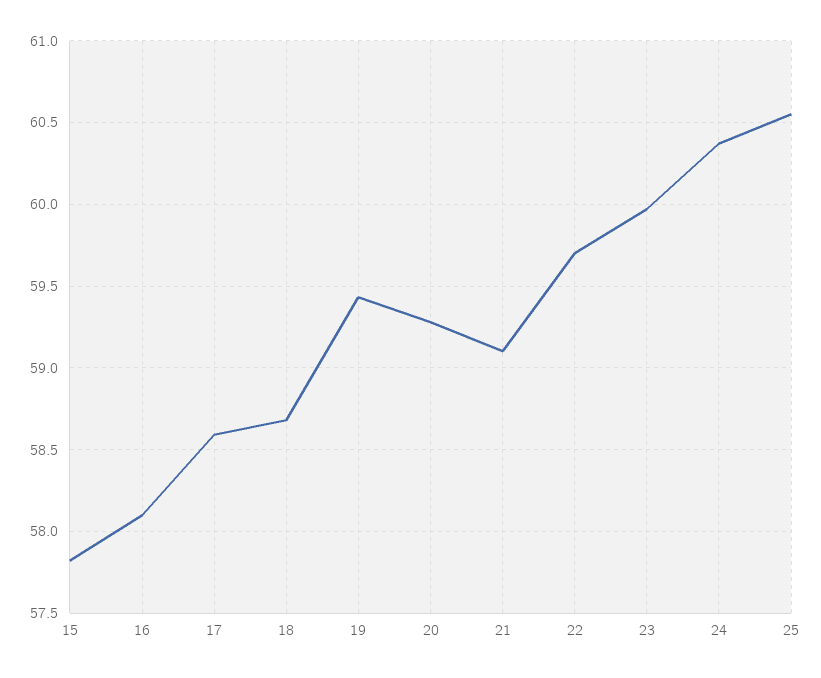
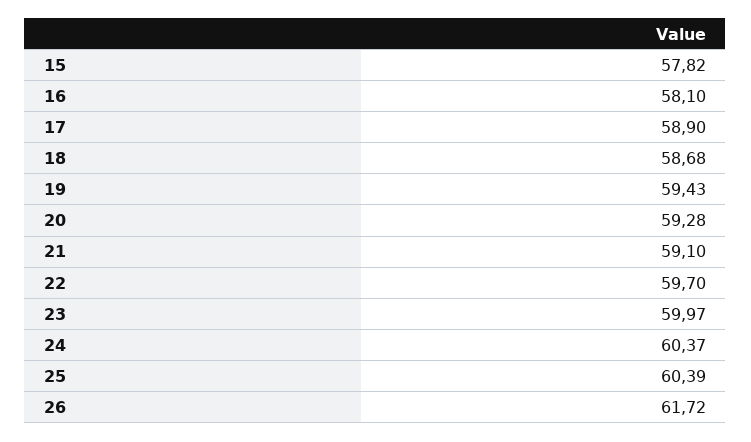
  {
    "15": 57.82,
    "16": 58.1,
-   "17": 58.6,
+   "17": 58.9,
    "18": 58.68,
    "19": 59.43,
    "20": 59.28,
    "21": 59.1,
    "22": 59.7,
    "23": 59.97,
    "24": 60.37,
-   "25": 60.55
+   "25": 60.39,
+   "26": 61.72
  }

